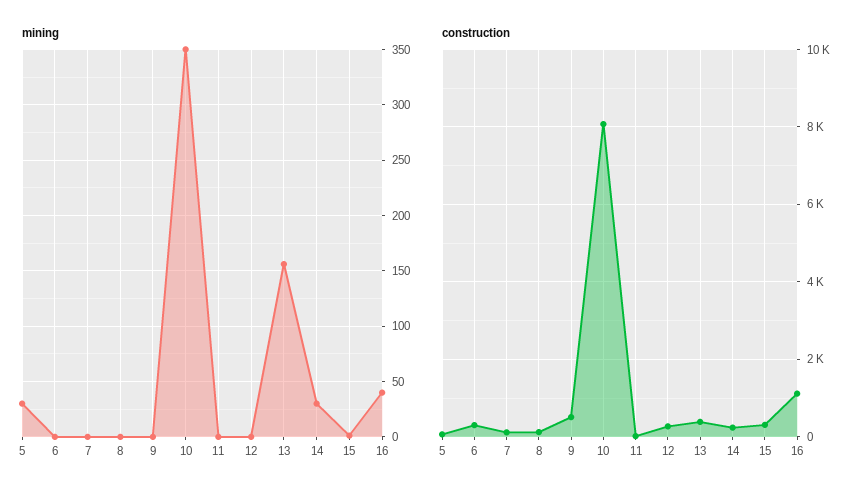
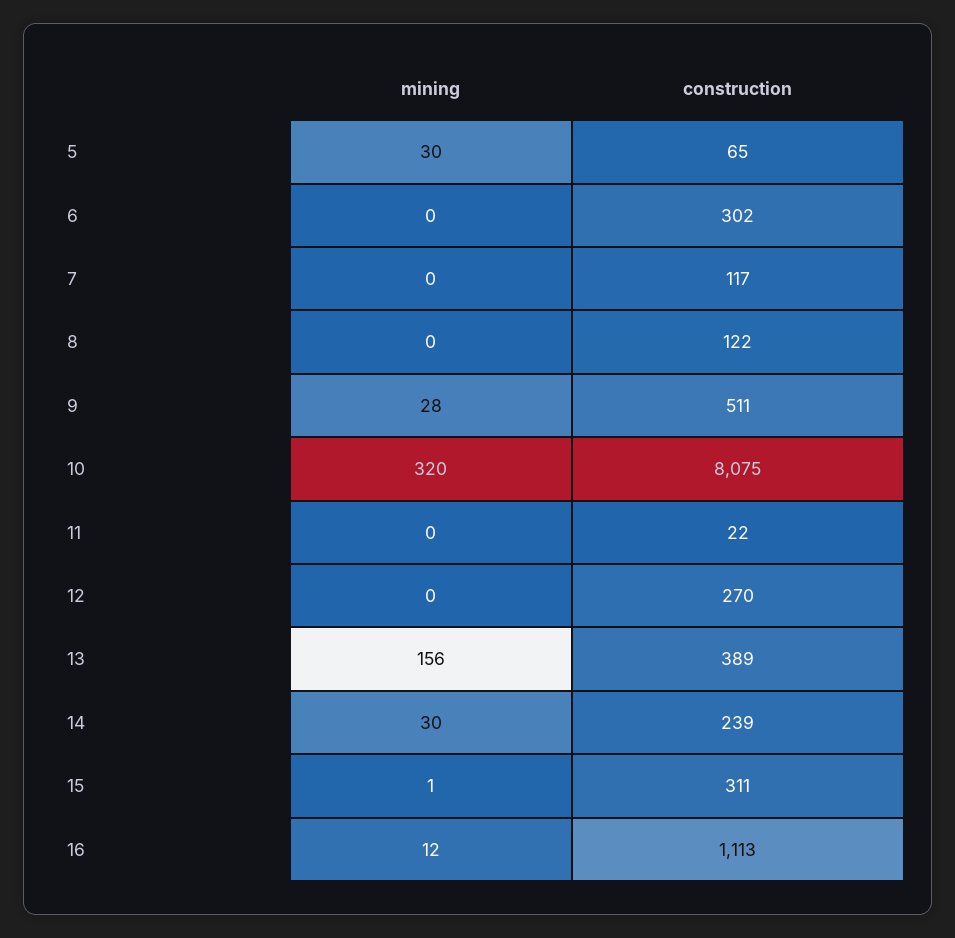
  {
    "mining": {
      "5": 30,
      "6": 0,
      "7": 0,
      "8": 0,
-     "9": 0,
+     "9": 28,
-     "10": 350,
+     "10": 320,
      "11": 0,
      "12": 0,
      "13": 156,
      "14": 30,
      "15": 1,
-     "16": 40
+     "16": 12
    },
    "construction": {
      "5": 65,
      "6": 302,
      "7": 117,
      "8": 122,
      "9": 511,
      "10": 8075,
      "11": 22,
      "12": 270,
      "13": 389,
      "14": 239,
      "15": 311,
      "16": 1113
    }
  }

